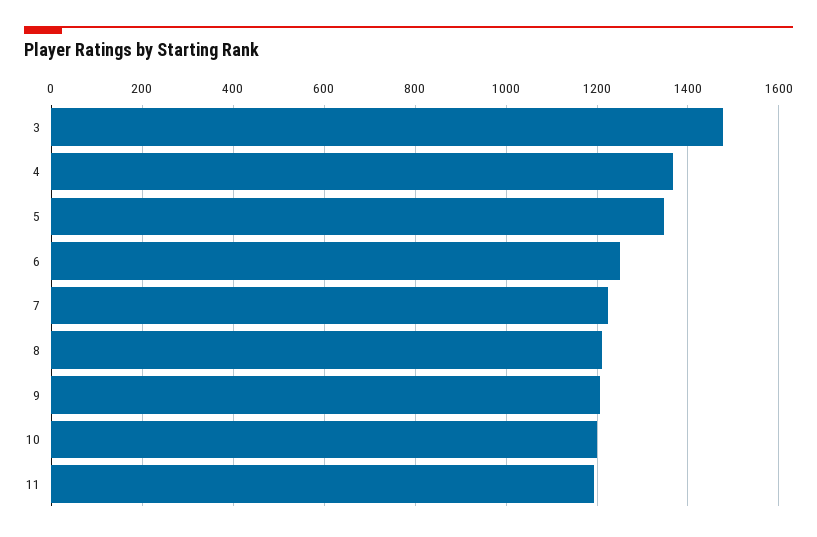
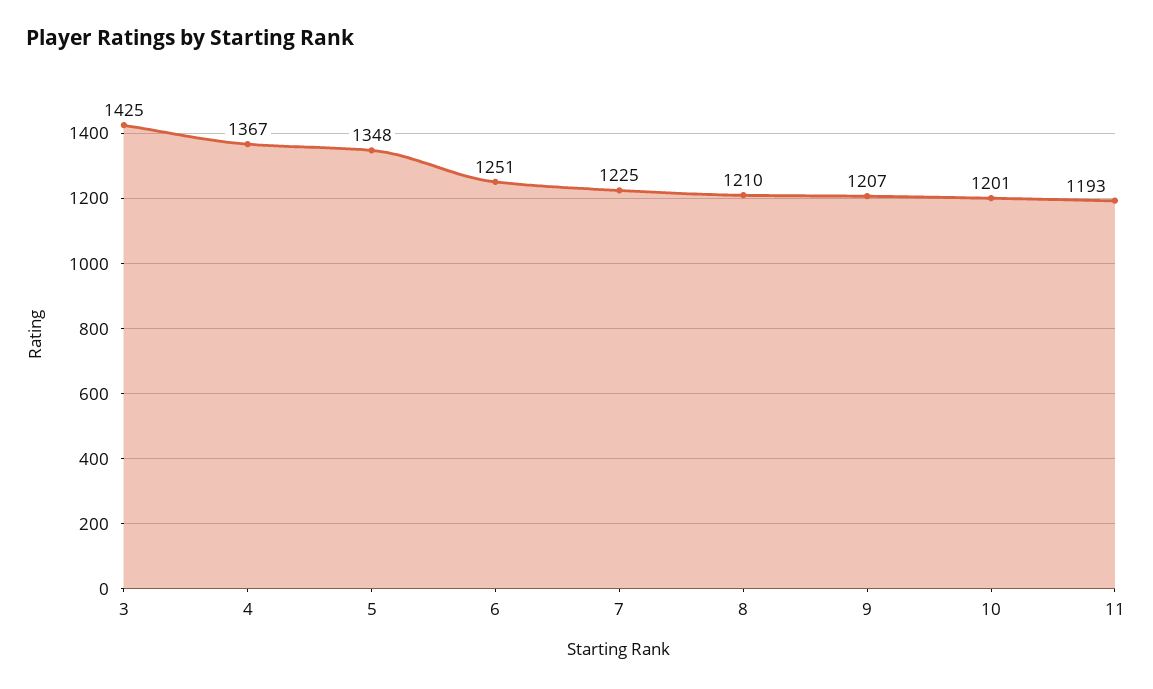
  {
-   "3": 1480,
+   "3": 1425,
    "4": 1367,
    "5": 1348,
    "6": 1251,
    "7": 1225,
    "8": 1210,
    "9": 1207,
    "10": 1201,
    "11": 1193
  }

